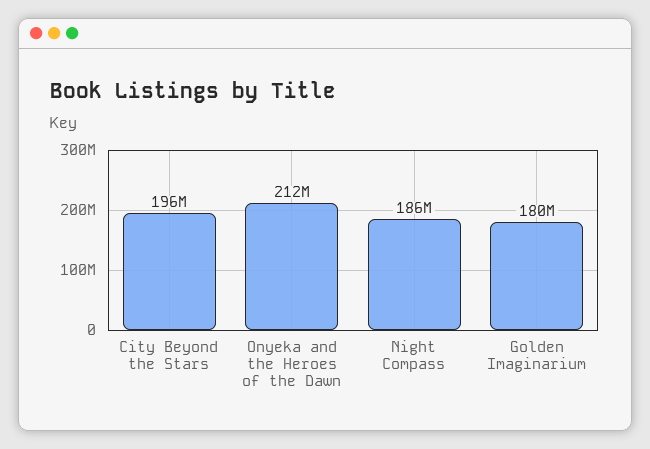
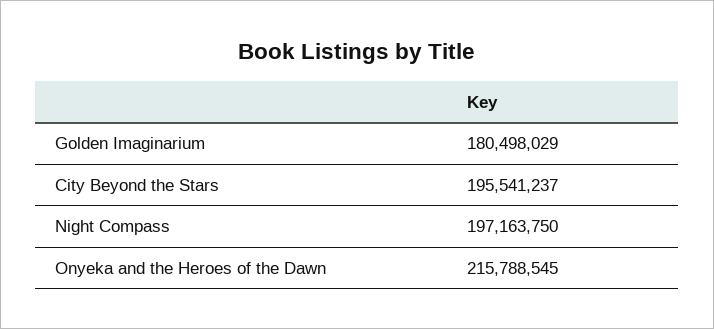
  {
    "City Beyond the Stars": 195541237,
-   "Onyeka and the Heroes of the Dawn": 212000000,
+   "Onyeka and the Heroes of the Dawn": 215788545,
-   "Night Compass": 186000000,
+   "Night Compass": 197163750,
    "Golden Imaginarium": 180498029
  }

